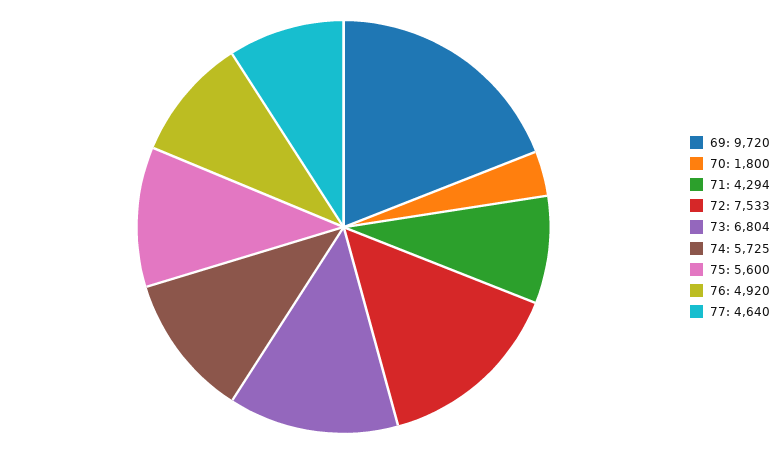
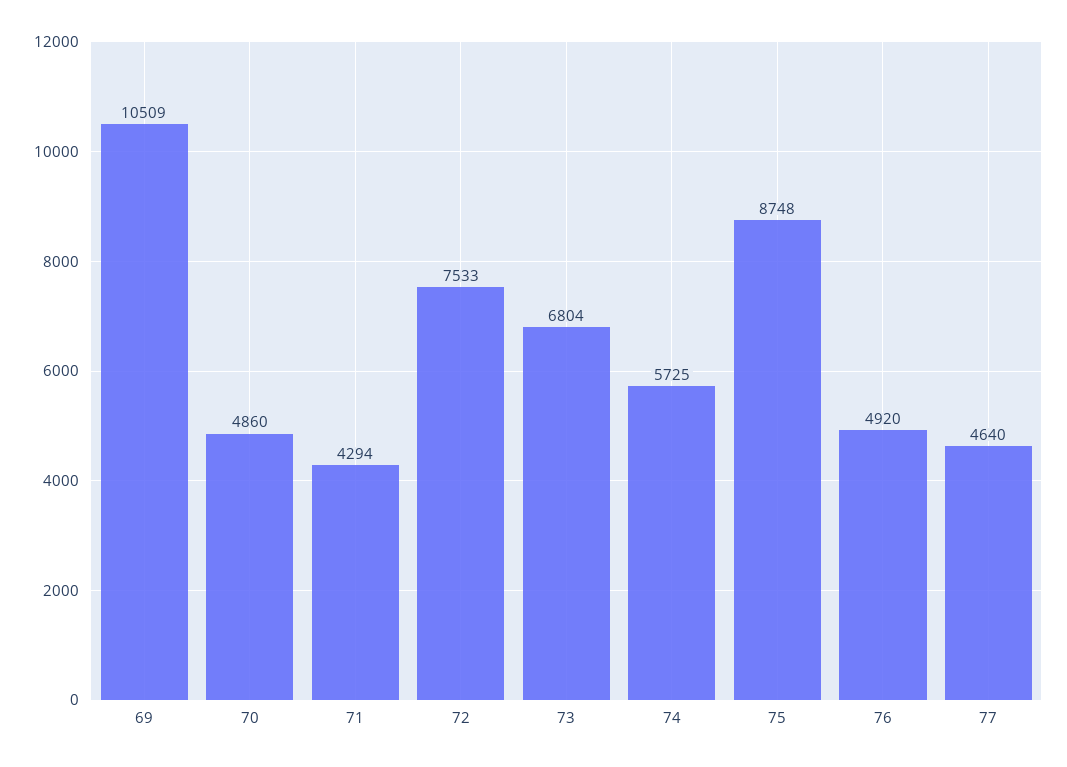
  {
-   "69": 9720,
+   "69": 10509,
-   "70": 1800,
+   "70": 4860,
    "71": 4294,
    "72": 7533,
    "73": 6804,
    "74": 5725,
-   "75": 5600,
+   "75": 8748,
    "76": 4920,
    "77": 4640
  }

